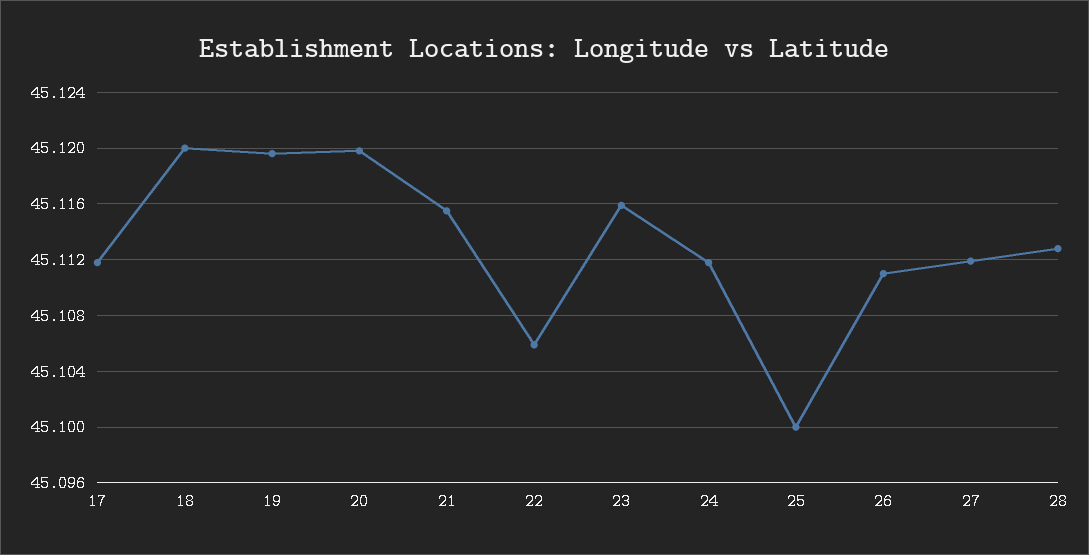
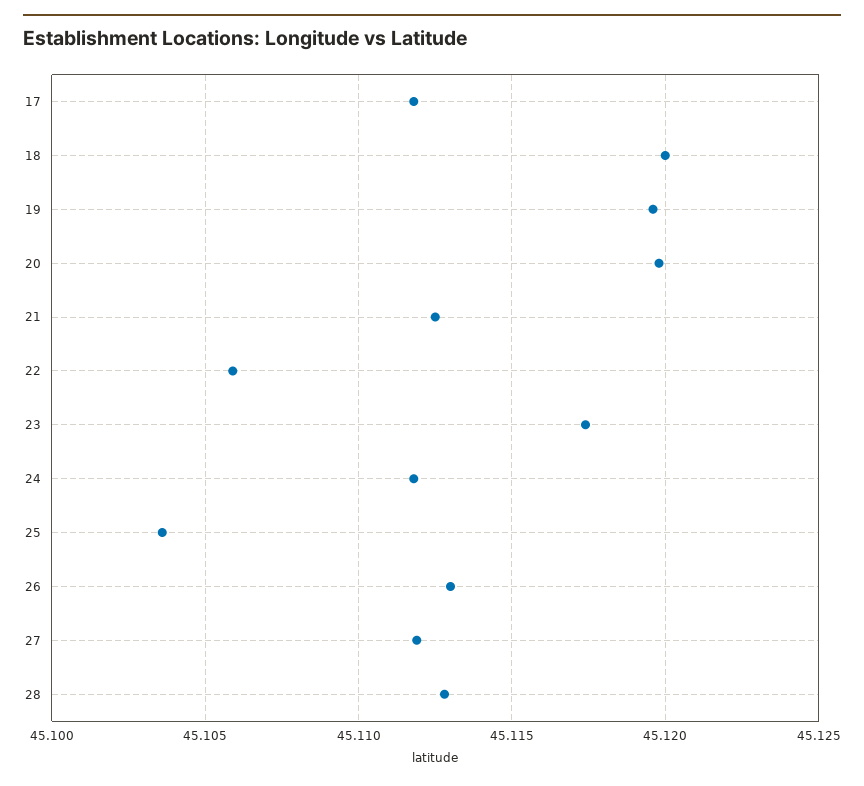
  {
    "17": 45.112,
    "18": 45.12,
    "19": 45.1195,
    "20": 45.12,
-   "21": 45.1155,
+   "21": 45.1125,
    "22": 45.106,
-   "23": 45.116,
+   "23": 45.1175,
    "24": 45.112,
-   "25": 45.1,
+   "25": 45.1035,
-   "26": 45.111,
+   "26": 45.113,
    "27": 45.112,
    "28": 45.113
  }

